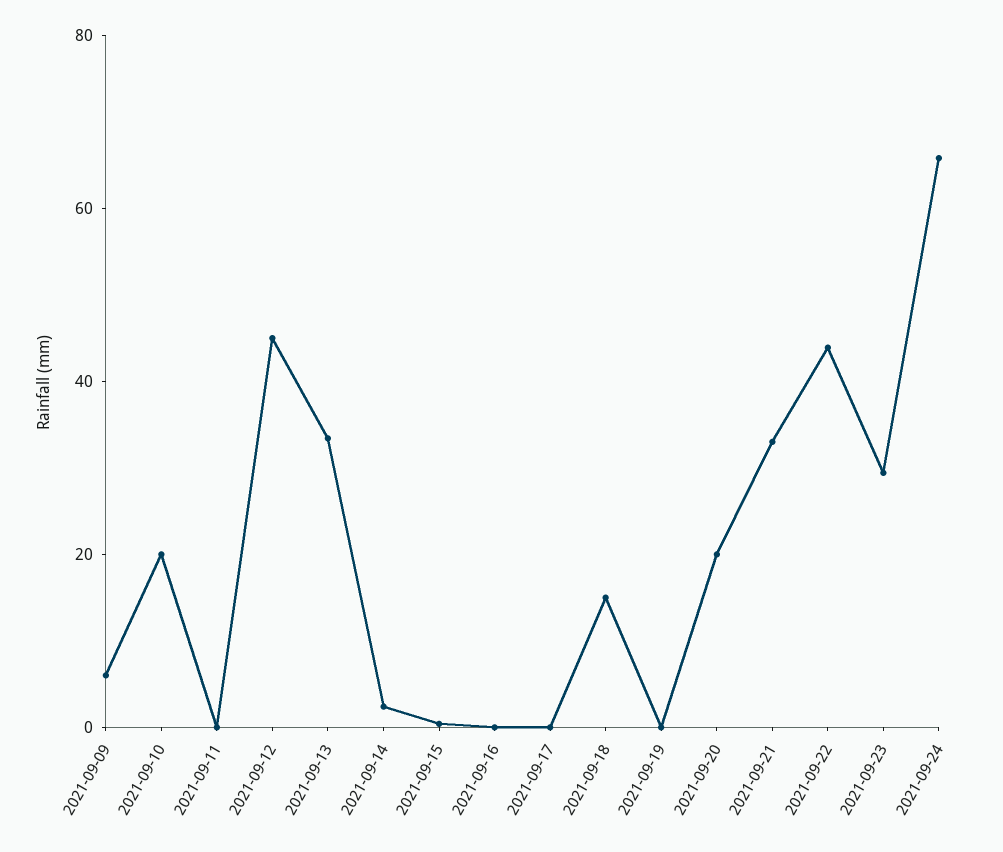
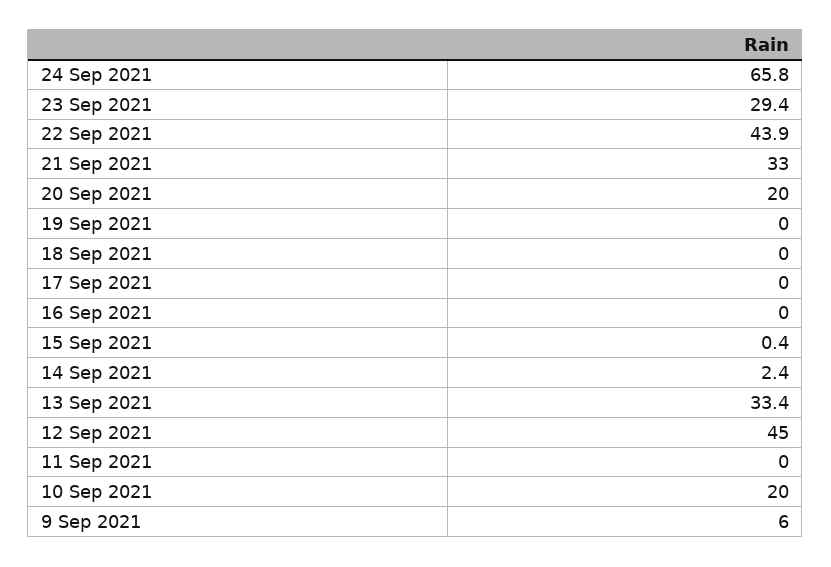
  {
    "2021-09-09": 6,
    "2021-09-10": 20,
    "2021-09-11": 0,
    "2021-09-12": 45,
    "2021-09-13": 33.4,
    "2021-09-14": 2.4,
    "2021-09-15": 0.4,
    "2021-09-16": 0,
    "2021-09-17": 0,
-   "2021-09-18": 15,
+   "2021-09-18": 0,
    "2021-09-19": 0,
    "2021-09-20": 20,
    "2021-09-21": 33,
    "2021-09-22": 43.9,
    "2021-09-23": 29.4,
    "2021-09-24": 65.8
  }

